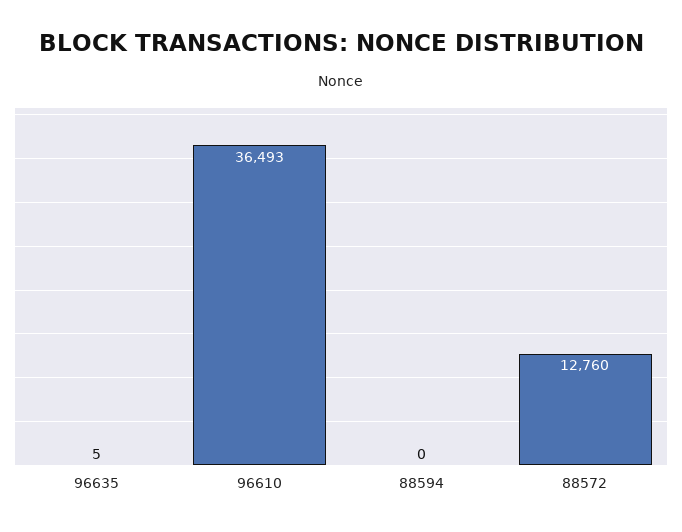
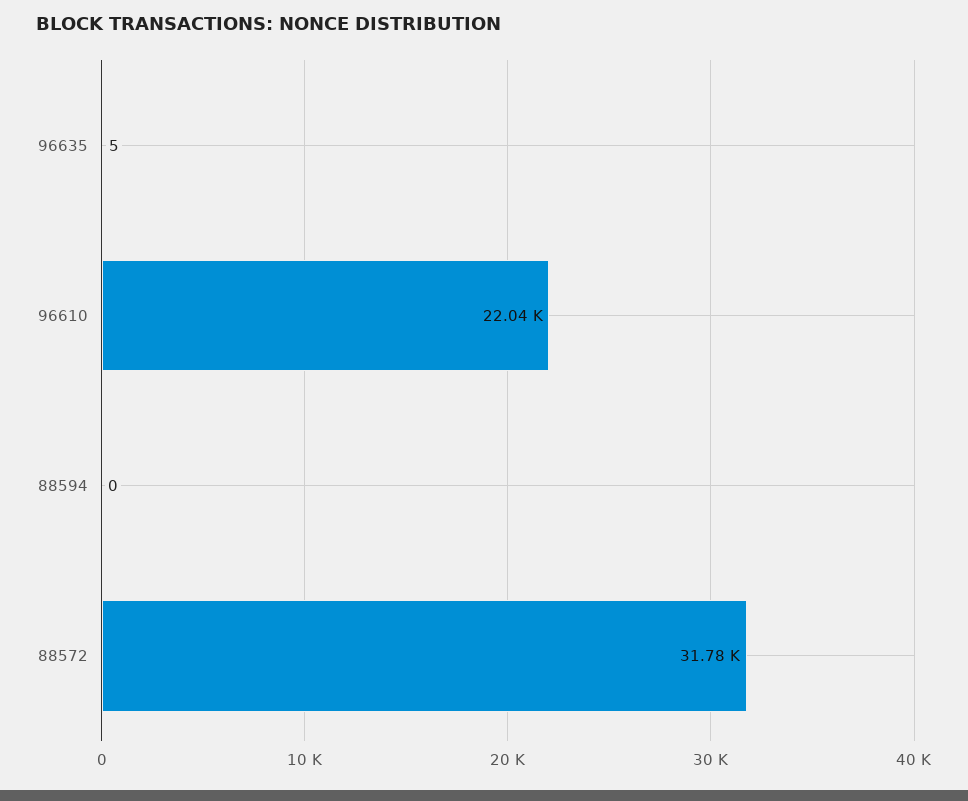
  {
    "96635": 5,
-   "96610": 36493,
+   "96610": 22040,
    "88594": 0,
-   "88572": 12760
+   "88572": 31780
  }

